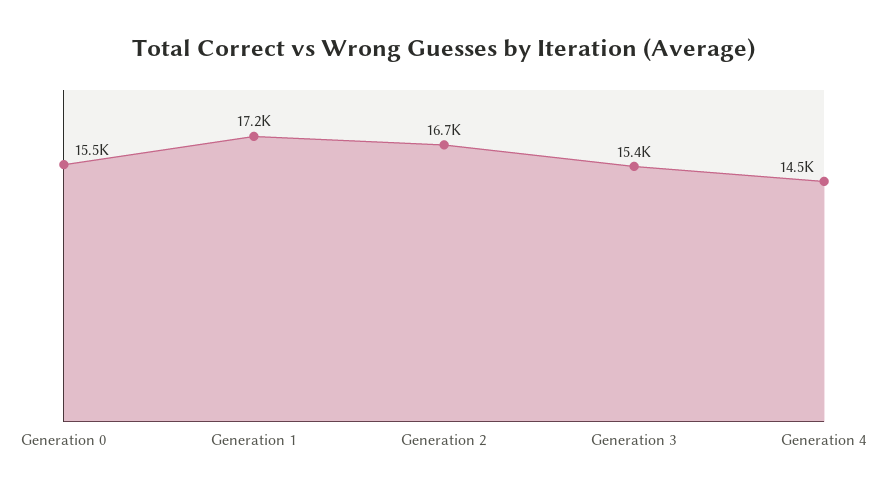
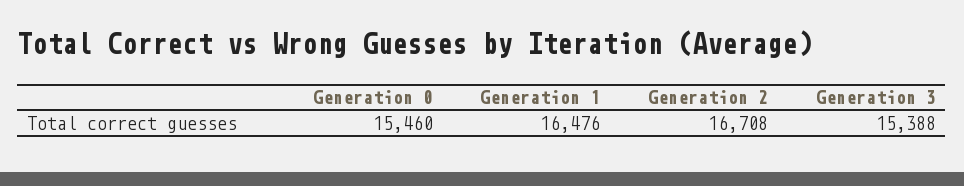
  {
    "Generation 0": 15460,
-   "Generation 1": 17200,
+   "Generation 1": 16476,
    "Generation 2": 16708,
-   "Generation 3": 15388,
+   "Generation 3": 15388
-   "Generation 4": 14500
  }

